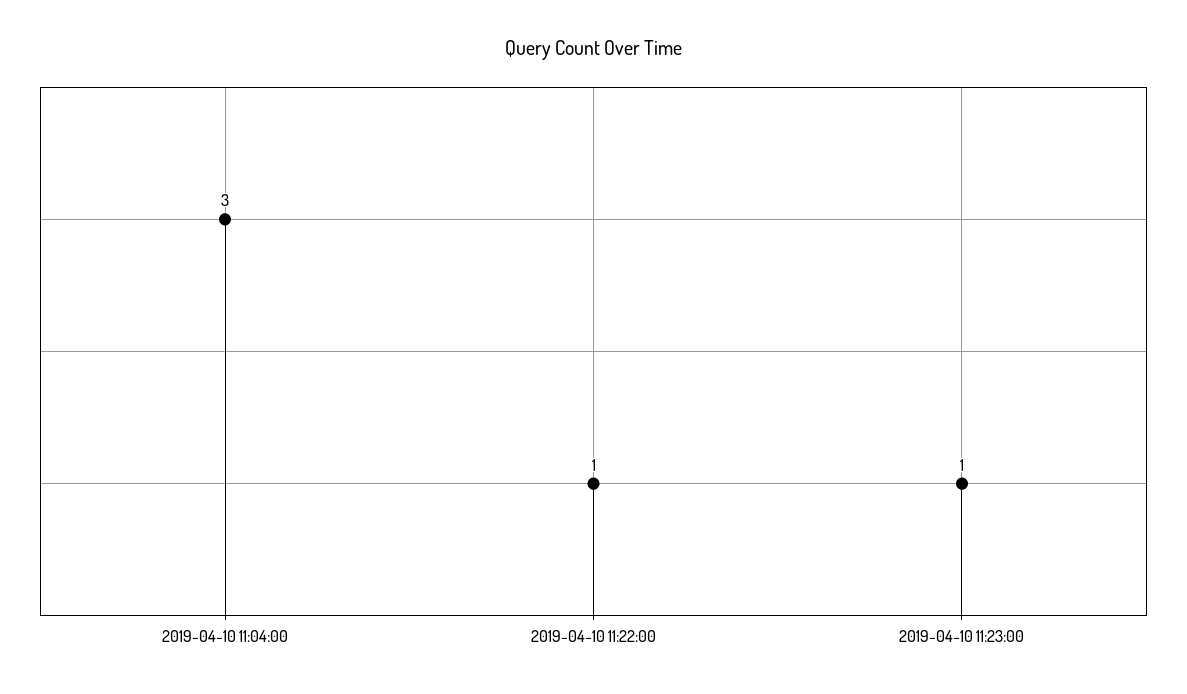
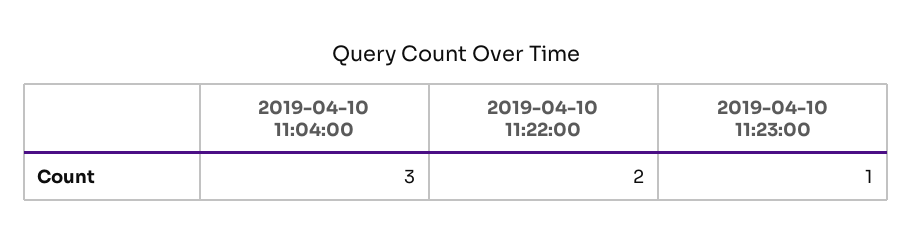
  {
    "2019-04-10 11:04:00": 3,
-   "2019-04-10 11:22:00": 1,
+   "2019-04-10 11:22:00": 2,
    "2019-04-10 11:23:00": 1
  }

